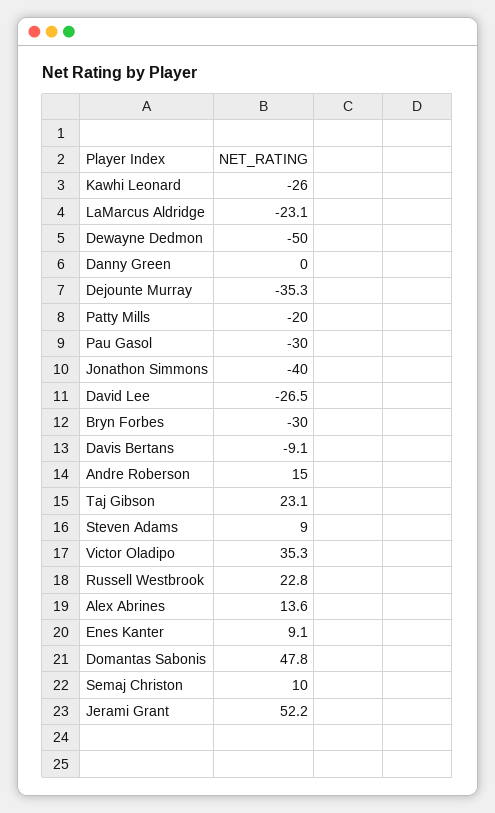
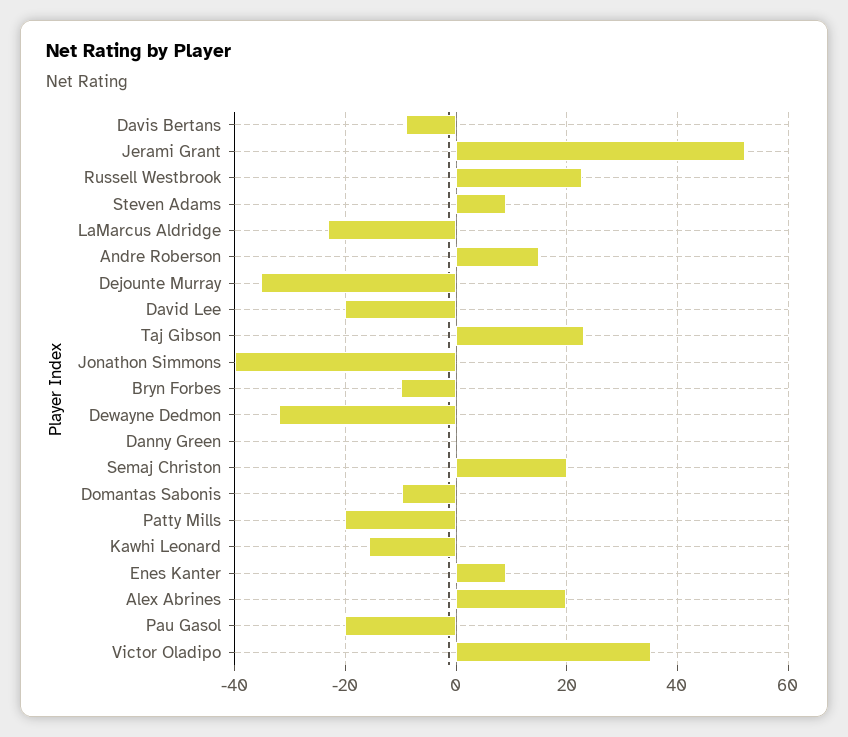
  {
-   "Kawhi Leonard": -26,
+   "Kawhi Leonard": -16,
    "LaMarcus Aldridge": -23.1,
-   "Dewayne Dedmon": -50,
+   "Dewayne Dedmon": -32,
    "Danny Green": 0,
    "Dejounte Murray": -35.3,
    "Patty Mills": -20,
-   "Pau Gasol": -30,
+   "Pau Gasol": -20,
    "Jonathon Simmons": -40,
-   "David Lee": -26.5,
+   "David Lee": -20,
-   "Bryn Forbes": -30,
+   "Bryn Forbes": -10,
    "Davis Bertans": -9.1,
    "Andre Roberson": 15,
    "Taj Gibson": 23.1,
    "Steven Adams": 9,
    "Victor Oladipo": 35.3,
    "Russell Westbrook": 22.8,
-   "Alex Abrines": 13.6,
+   "Alex Abrines": 20,
    "Enes Kanter": 9.1,
-   "Domantas Sabonis": 47.8,
+   "Domantas Sabonis": -10,
-   "Semaj Christon": 10,
+   "Semaj Christon": 20,
    "Jerami Grant": 52.2
  }

